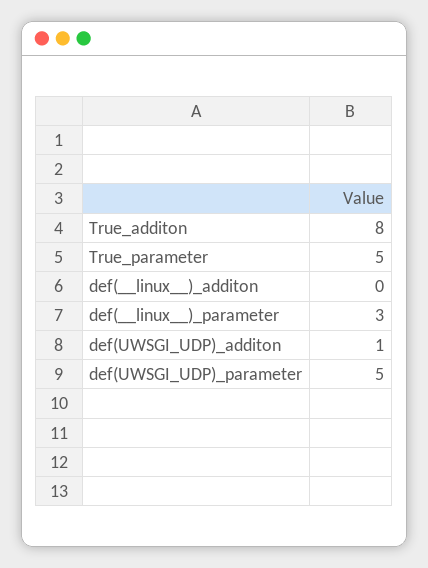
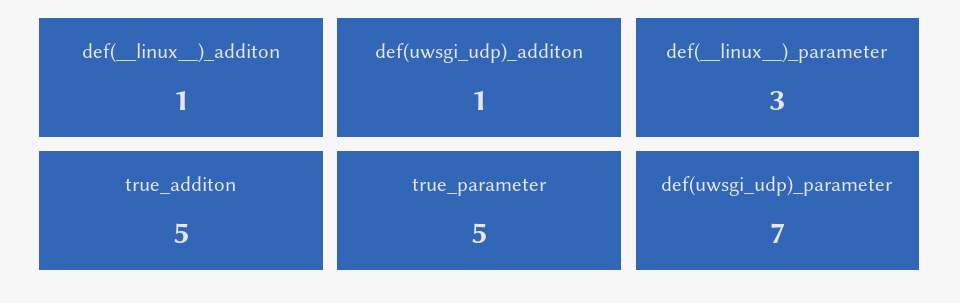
  {
-   "True_additon": 8,
+   "True_additon": 5,
    "True_parameter": 5,
-   "def(__linux__)_additon": 0,
+   "def(__linux__)_additon": 1,
    "def(__linux__)_parameter": 3,
    "def(UWSGI_UDP)_additon": 1,
-   "def(UWSGI_UDP)_parameter": 5
+   "def(UWSGI_UDP)_parameter": 7
  }

